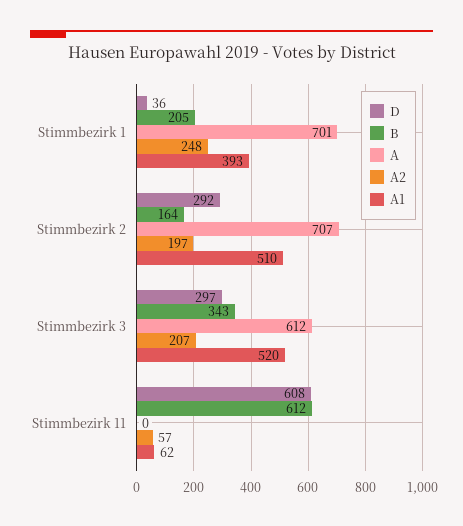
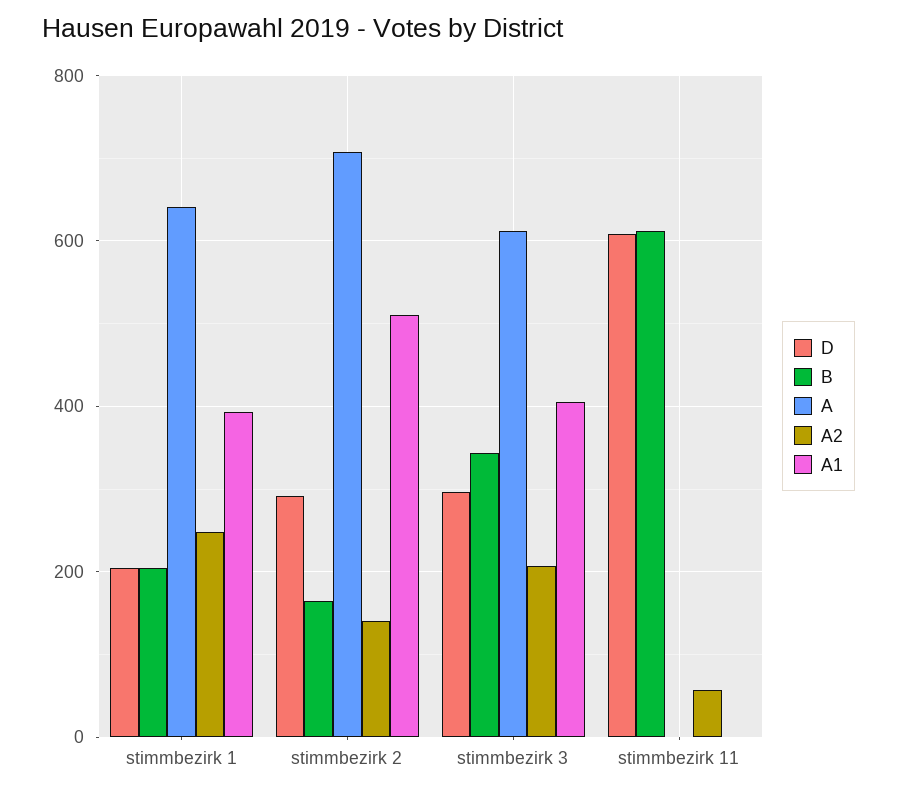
  {
    "D": {
-     "Stimmbezirk 1": 36,
+     "Stimmbezirk 1": 200,
      "Stimmbezirk 2": 292,
      "Stimmbezirk 3": 297,
      "Stimmbezirk 11": 608
    },
    "B": {
      "Stimmbezirk 1": 205,
      "Stimmbezirk 2": 164,
      "Stimmbezirk 3": 343,
      "Stimmbezirk 11": 612
    },
    "A": {
-     "Stimmbezirk 1": 701,
+     "Stimmbezirk 1": 640,
      "Stimmbezirk 2": 707,
      "Stimmbezirk 3": 612,
      "Stimmbezirk 11": 0
    },
    "A2": {
      "Stimmbezirk 1": 248,
-     "Stimmbezirk 2": 197,
+     "Stimmbezirk 2": 140,
      "Stimmbezirk 3": 207,
      "Stimmbezirk 11": 57
    },
    "A1": {
      "Stimmbezirk 1": 393,
      "Stimmbezirk 2": 510,
-     "Stimmbezirk 3": 520,
+     "Stimmbezirk 3": 400,
-     "Stimmbezirk 11": 62
+     "Stimmbezirk 11": 0
    }
  }

